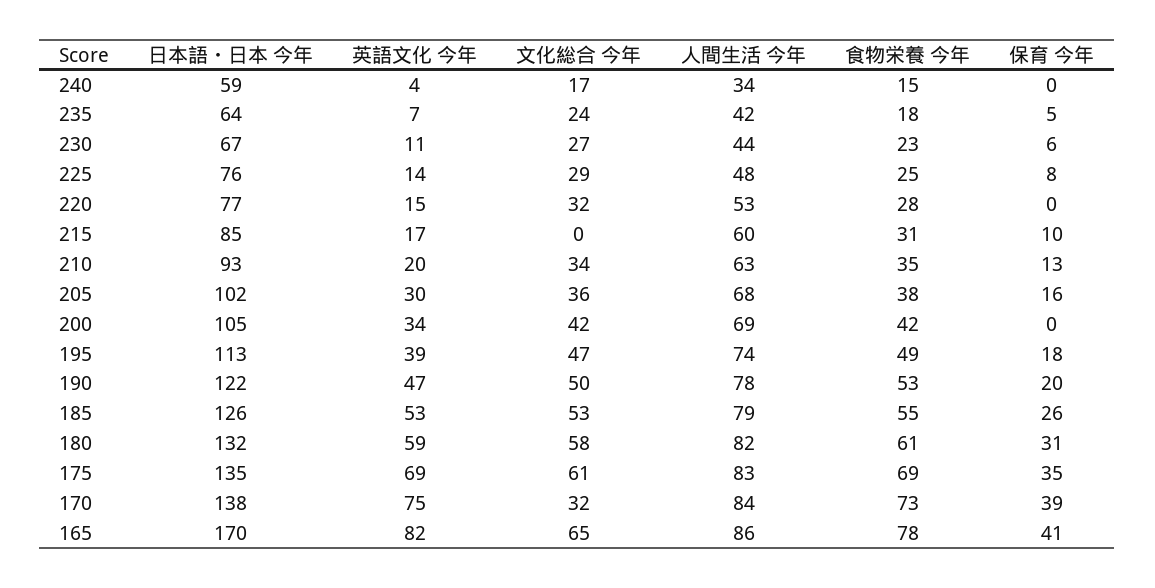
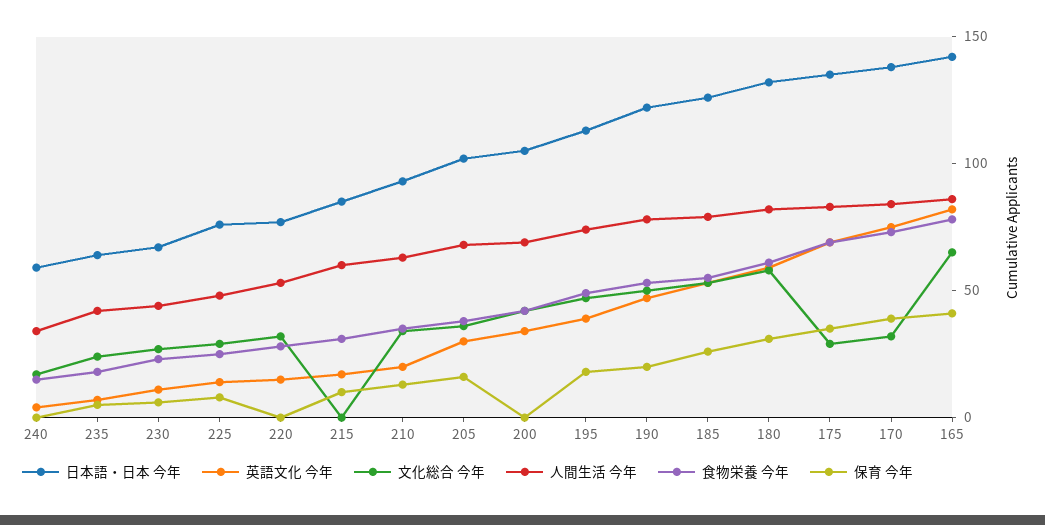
  {
    "日本語・日本 今年": {
      "240": 59,
      "235": 64,
      "230": 67,
      "225": 76,
      "220": 77,
      "215": 85,
      "210": 93,
      "205": 102,
      "200": 105,
      "195": 113,
      "190": 122,
      "185": 126,
      "180": 132,
      "175": 135,
      "170": 138,
-     "165": 170
+     "165": 140
    },
    "英語文化 今年": {
      "240": 4,
      "235": 7,
      "230": 11,
      "225": 14,
      "220": 15,
      "215": 17,
      "210": 20,
      "205": 30,
      "200": 34,
      "195": 39,
      "190": 47,
      "185": 53,
      "180": 59,
      "175": 69,
      "170": 75,
      "165": 82
    },
    "文化総合 今年": {
      "240": 17,
      "235": 24,
      "230": 27,
      "225": 29,
      "220": 32,
      "215": 0,
      "210": 34,
      "205": 36,
      "200": 42,
      "195": 47,
      "190": 50,
      "185": 53,
      "180": 58,
-     "175": 61,
+     "175": 30,
      "170": 32,
      "165": 65
    },
    "人間生活 今年": {
      "240": 34,
      "235": 42,
      "230": 44,
      "225": 48,
      "220": 53,
      "215": 60,
      "210": 63,
      "205": 68,
      "200": 69,
      "195": 74,
      "190": 78,
      "185": 79,
      "180": 82,
      "175": 83,
      "170": 84,
      "165": 86
    },
    "食物栄養 今年": {
      "240": 15,
      "235": 18,
      "230": 23,
      "225": 25,
      "220": 28,
      "215": 31,
      "210": 35,
      "205": 38,
      "200": 42,
      "195": 49,
      "190": 53,
      "185": 55,
      "180": 61,
      "175": 69,
      "170": 73,
      "165": 78
    },
    "保育 今年": {
      "240": 0,
      "235": 5,
      "230": 6,
      "225": 8,
      "220": 0,
      "215": 10,
      "210": 13,
      "205": 16,
      "200": 0,
      "195": 18,
      "190": 20,
      "185": 26,
      "180": 31,
      "175": 35,
      "170": 39,
      "165": 41
    }
  }

